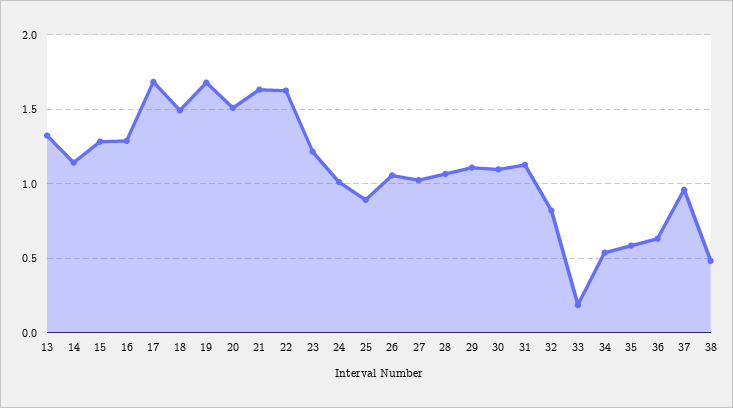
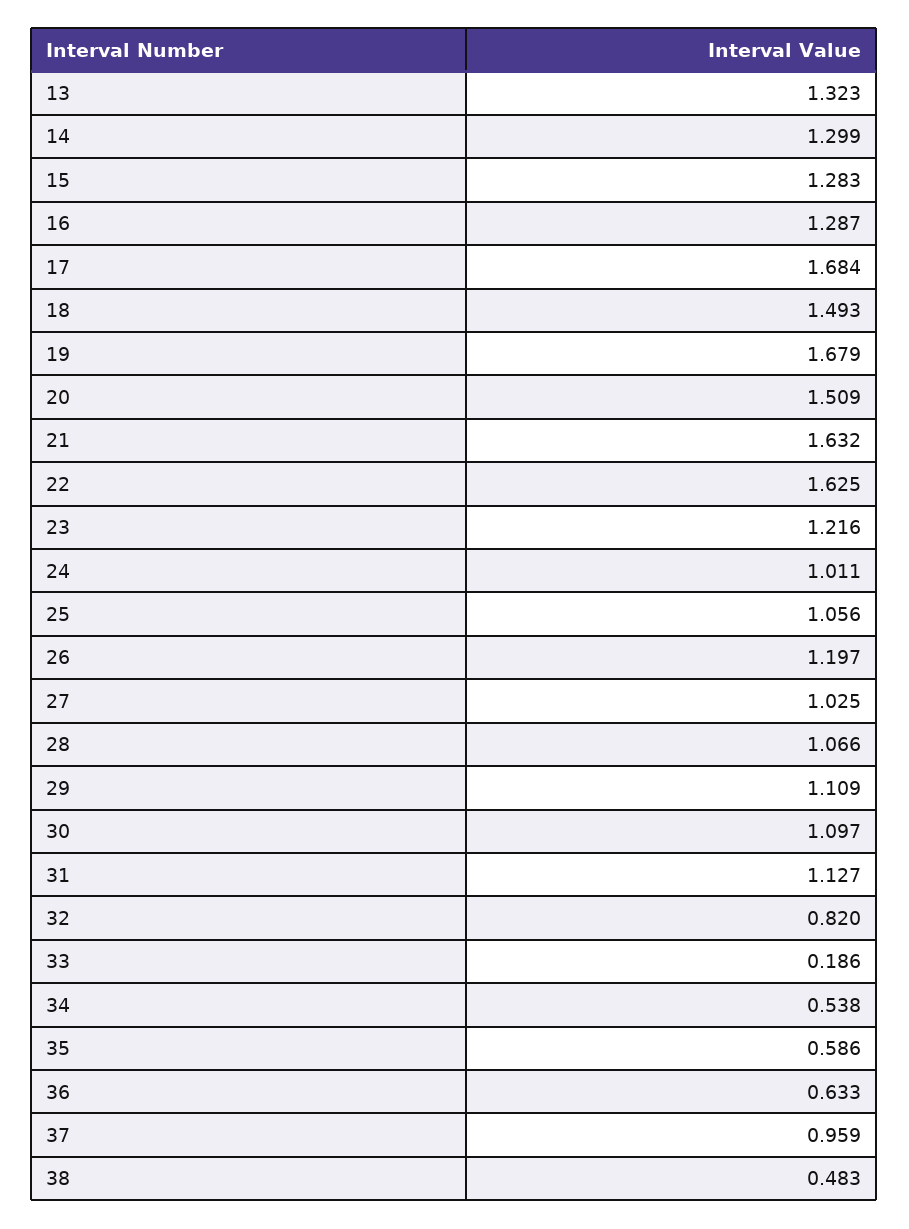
  {
    "13": 1.323,
-   "14": 1.15,
+   "14": 1.299,
    "15": 1.283,
    "16": 1.287,
    "17": 1.684,
    "18": 1.493,
    "19": 1.679,
    "20": 1.509,
    "21": 1.632,
    "22": 1.625,
    "23": 1.216,
    "24": 1.011,
-   "25": 0.9,
+   "25": 1.056,
-   "26": 1.05,
+   "26": 1.197,
    "27": 1.025,
    "28": 1.066,
    "29": 1.109,
    "30": 1.097,
    "31": 1.127,
    "32": 0.82,
    "33": 0.186,
    "34": 0.538,
    "35": 0.586,
    "36": 0.633,
    "37": 0.959,
    "38": 0.483
  }

